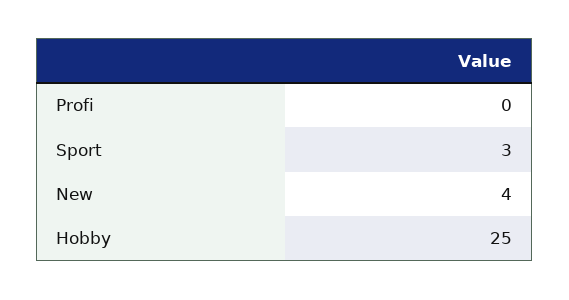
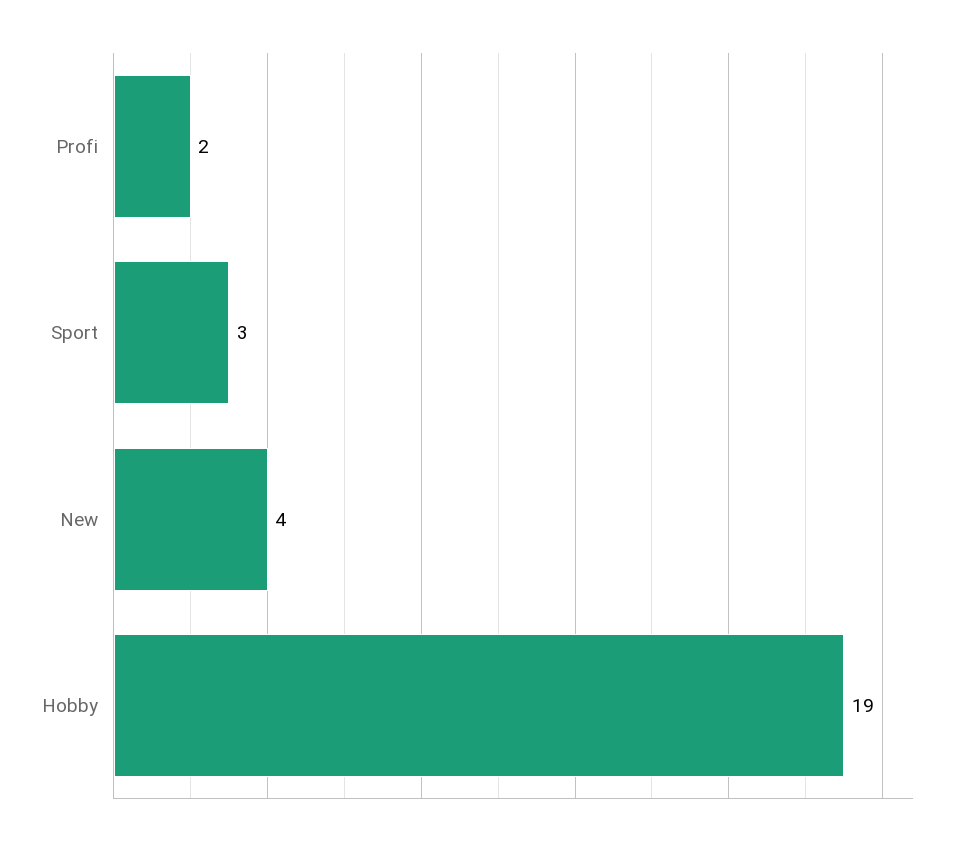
  {
-   "Profi": 0,
+   "Profi": 2,
    "Sport": 3,
    "New": 4,
-   "Hobby": 25
+   "Hobby": 19
  }

